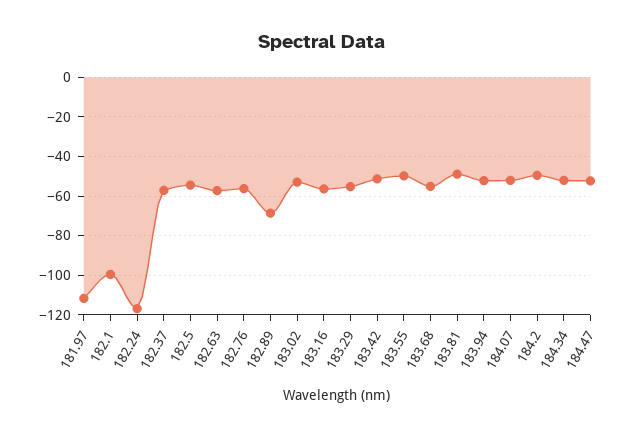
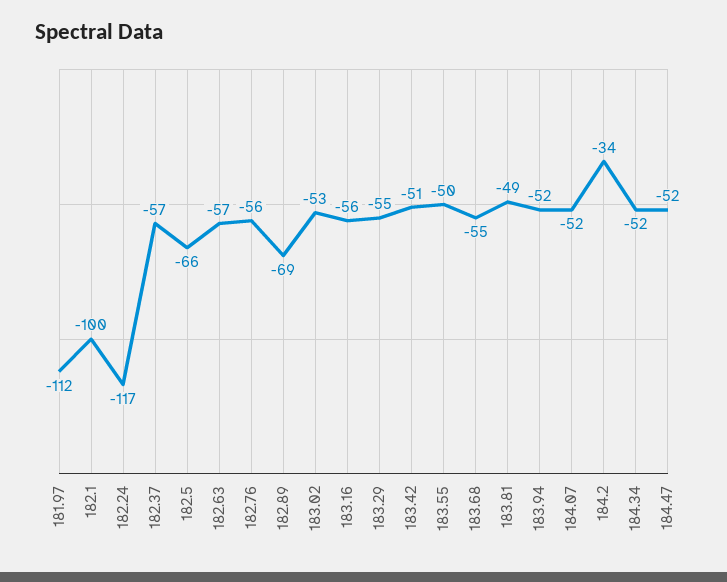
  {
    "181.97": -112,
    "182.1": -100,
    "182.24": -117,
    "182.37": -57,
-   "182.5": -55,
+   "182.5": -66,
    "182.63": -57,
    "182.76": -56,
    "182.89": -69,
    "183.02": -53,
    "183.16": -56,
    "183.29": -55,
    "183.42": -51,
    "183.55": -50,
    "183.68": -55,
    "183.81": -49,
    "183.94": -52,
    "184.07": -52,
-   "184.2": -50,
+   "184.2": -34,
    "184.34": -52,
    "184.47": -52
  }

